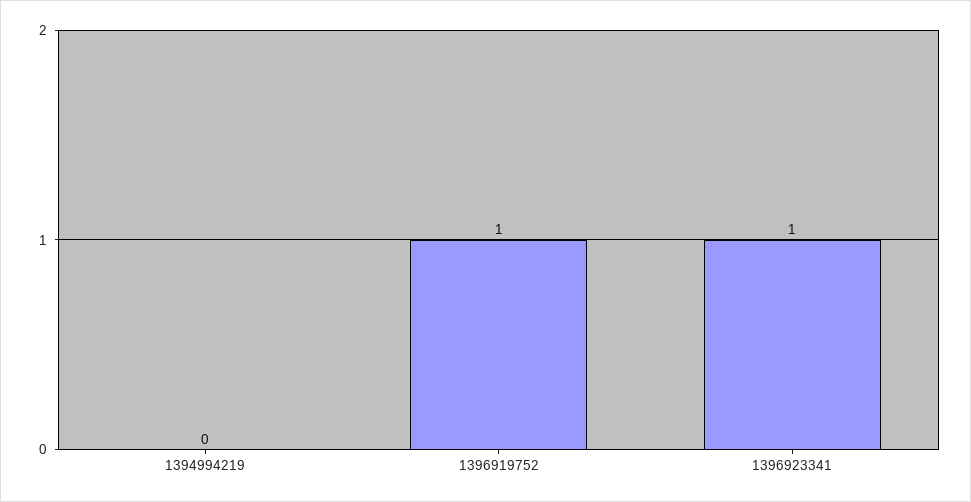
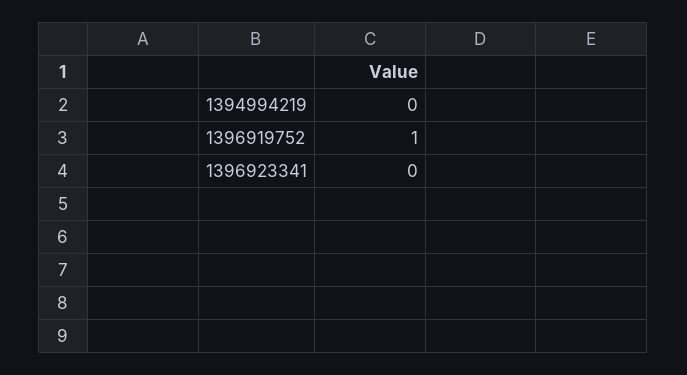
  {
    "1394994219": 0,
    "1396919752": 1,
-   "1396923341": 1
+   "1396923341": 0
  }

